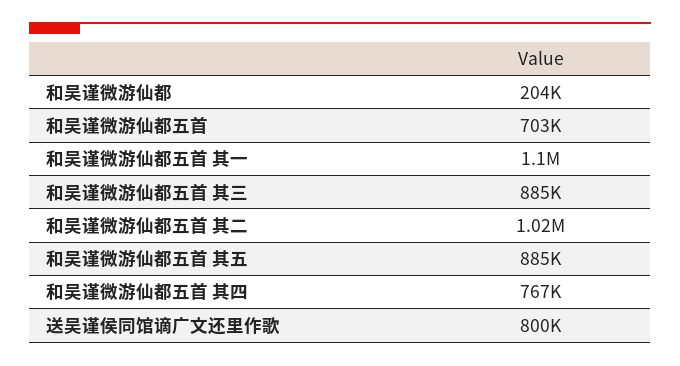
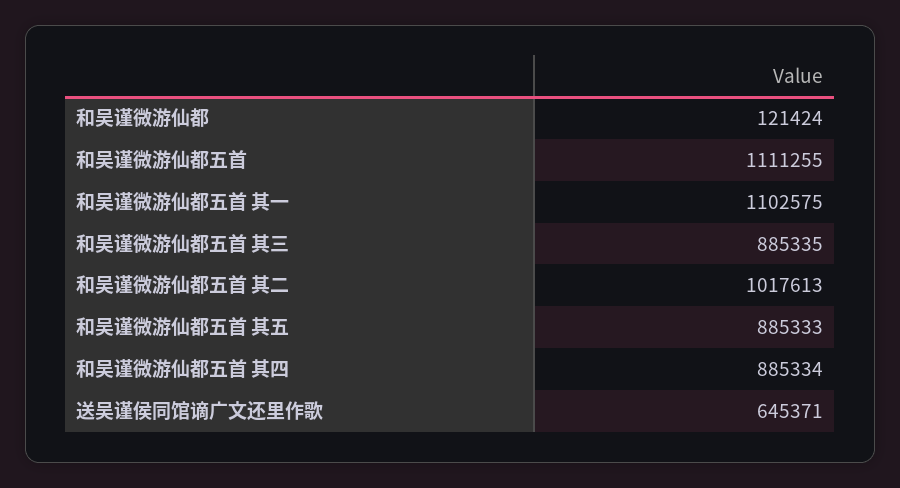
  {
-   "和吴谨微游仙都": 204000,
+   "和吴谨微游仙都": 121424,
-   "和吴谨微游仙都五首": 703000,
+   "和吴谨微游仙都五首": 1111255,
    "和吴谨微游仙都五首 其一": 1102575,
    "和吴谨微游仙都五首 其三": 885335,
    "和吴谨微游仙都五首 其二": 1017613,
    "和吴谨微游仙都五首 其五": 885333,
-   "和吴谨微游仙都五首 其四": 767000,
+   "和吴谨微游仙都五首 其四": 885334,
-   "送吴谨侯同馆谪广文还里作歌": 800000
+   "送吴谨侯同馆谪广文还里作歌": 645371
  }

